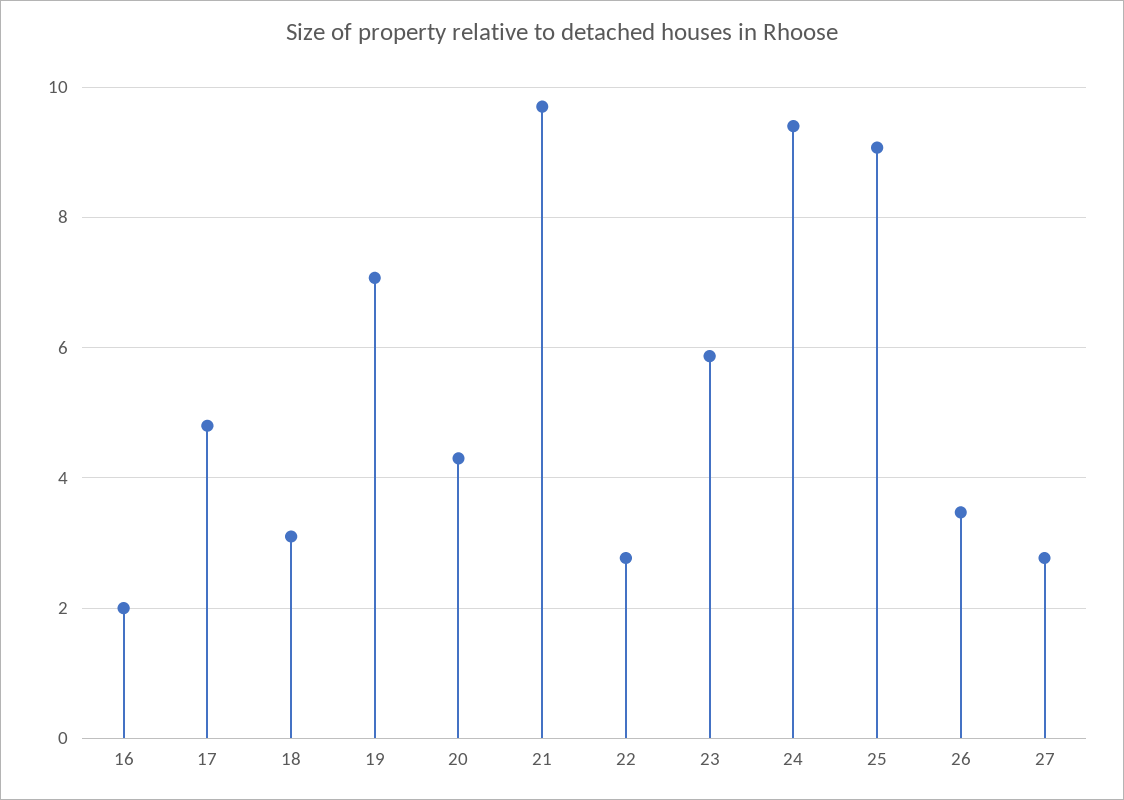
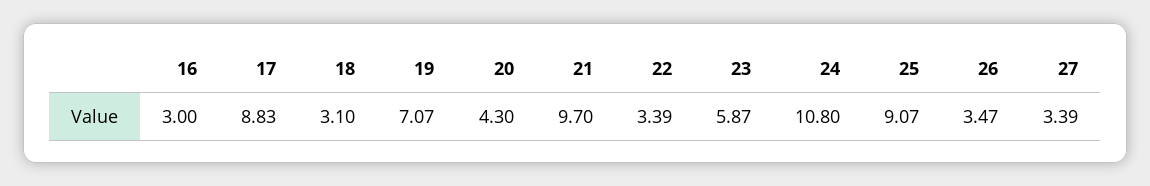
  {
-   "16": 2,
+   "16": 3,
-   "17": 4.8,
+   "17": 8.83,
    "18": 3.1,
    "19": 7.07,
    "20": 4.3,
    "21": 9.7,
-   "22": 2.8,
+   "22": 3.39,
    "23": 5.87,
-   "24": 9.4,
+   "24": 10.8,
    "25": 9.07,
    "26": 3.47,
-   "27": 2.8
+   "27": 3.39
  }

